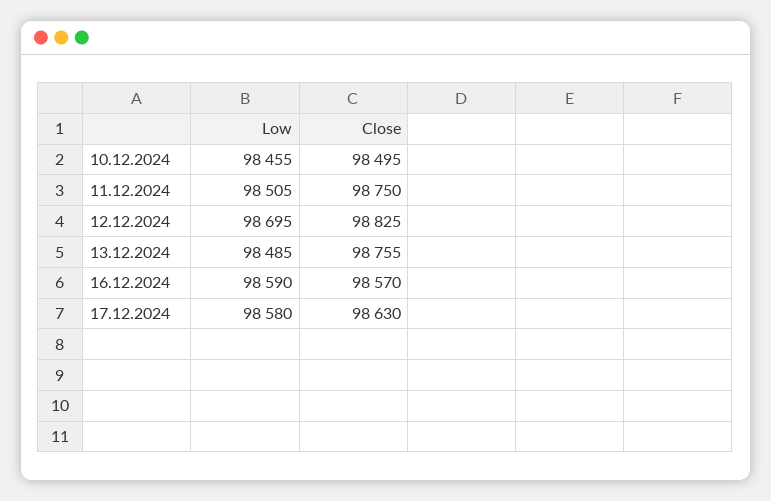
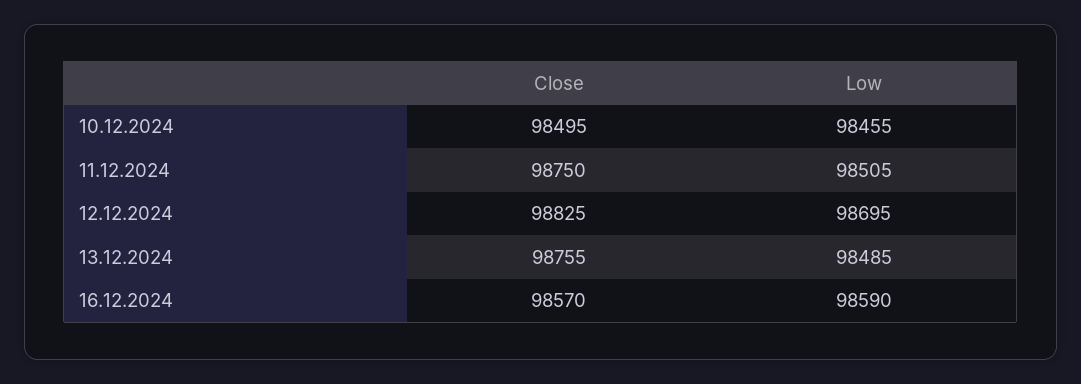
  {
    "Low": {
      "10.12.2024": 98455,
      "11.12.2024": 98505,
      "12.12.2024": 98695,
      "13.12.2024": 98485,
-     "16.12.2024": 98590,
+     "16.12.2024": 98590
-     "17.12.2024": 98580
    },
    "Close": {
      "10.12.2024": 98495,
      "11.12.2024": 98750,
      "12.12.2024": 98825,
      "13.12.2024": 98755,
-     "16.12.2024": 98570,
+     "16.12.2024": 98570
-     "17.12.2024": 98630
    }
  }

